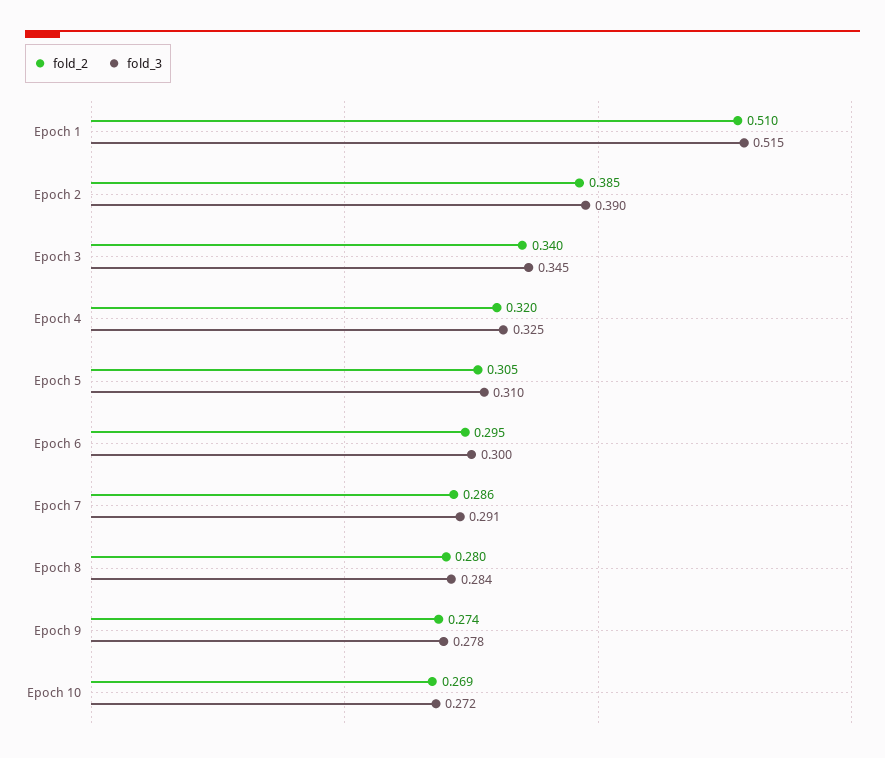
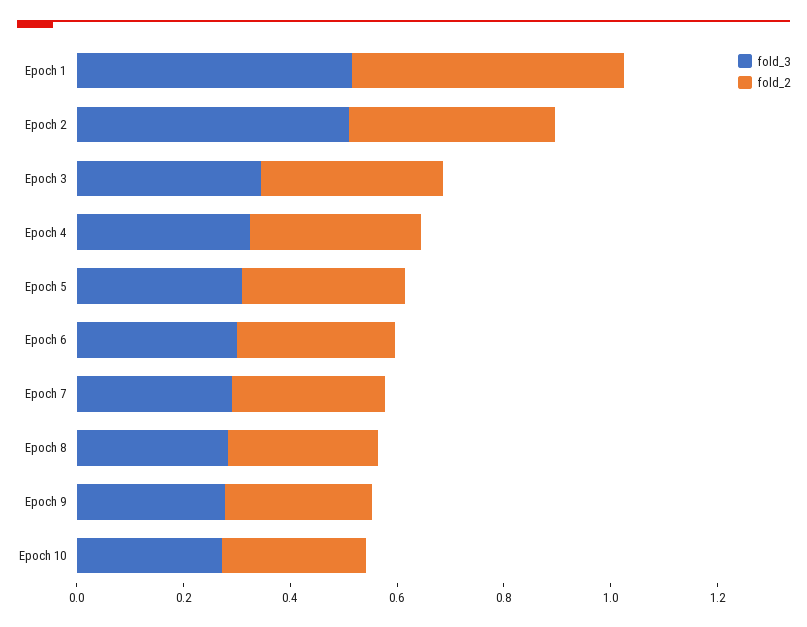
  {
    "fold_2": {
      "Epoch 1": 0.51,
      "Epoch 2": 0.385,
      "Epoch 3": 0.34,
      "Epoch 4": 0.32,
      "Epoch 5": 0.305,
      "Epoch 6": 0.295,
      "Epoch 7": 0.286,
      "Epoch 8": 0.28,
      "Epoch 9": 0.274,
      "Epoch 10": 0.269
    },
    "fold_3": {
      "Epoch 1": 0.515,
-     "Epoch 2": 0.39,
+     "Epoch 2": 0.5,
      "Epoch 3": 0.345,
      "Epoch 4": 0.325,
      "Epoch 5": 0.31,
      "Epoch 6": 0.3,
      "Epoch 7": 0.291,
      "Epoch 8": 0.284,
      "Epoch 9": 0.278,
      "Epoch 10": 0.272
    }
  }

